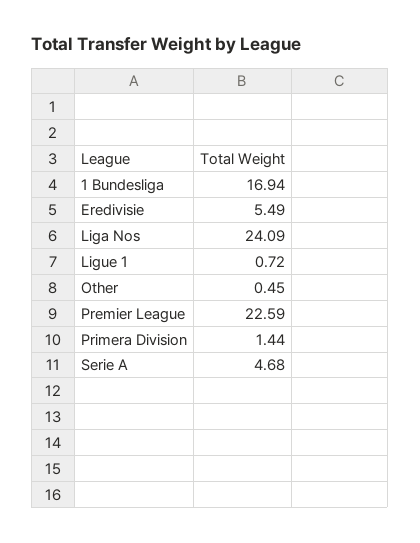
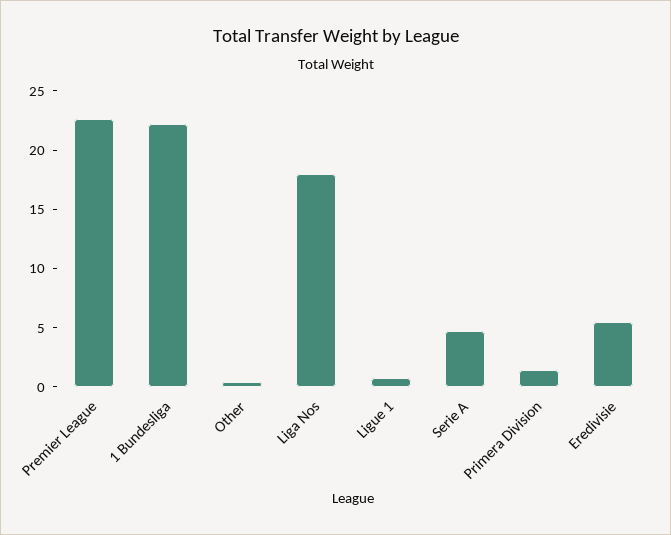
  {
-   "1 Bundesliga": 16.94,
+   "1 Bundesliga": 22,
    "Eredivisie": 5.49,
-   "Liga Nos": 24.09,
+   "Liga Nos": 18,
    "Ligue 1": 0.72,
    "Other": 0.45,
    "Premier League": 22.59,
    "Primera Division": 1.44,
    "Serie A": 4.68
  }

